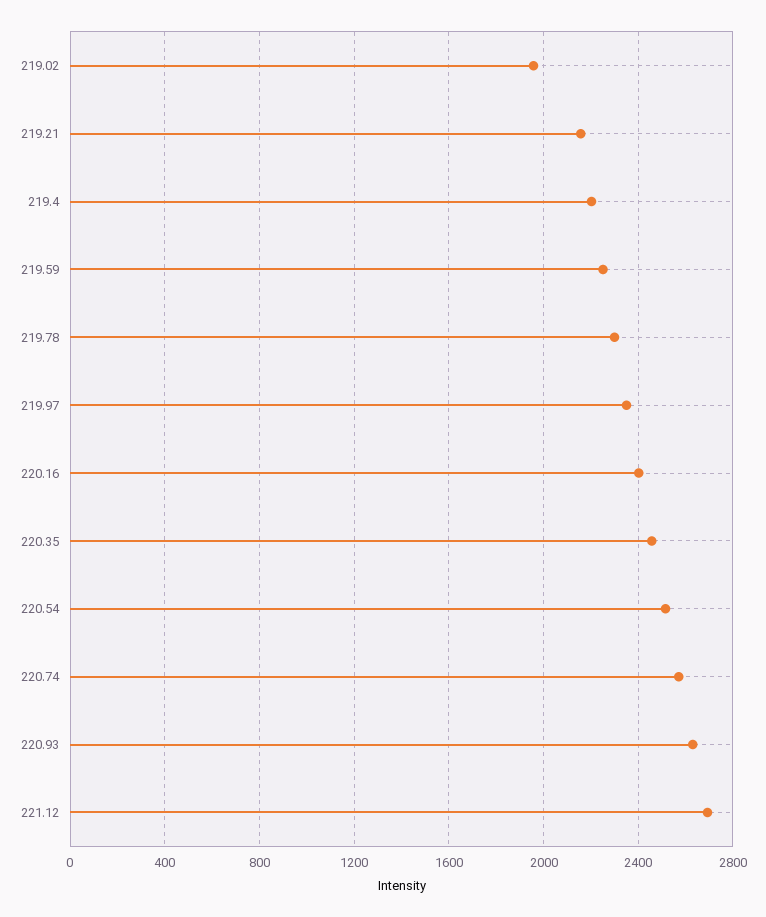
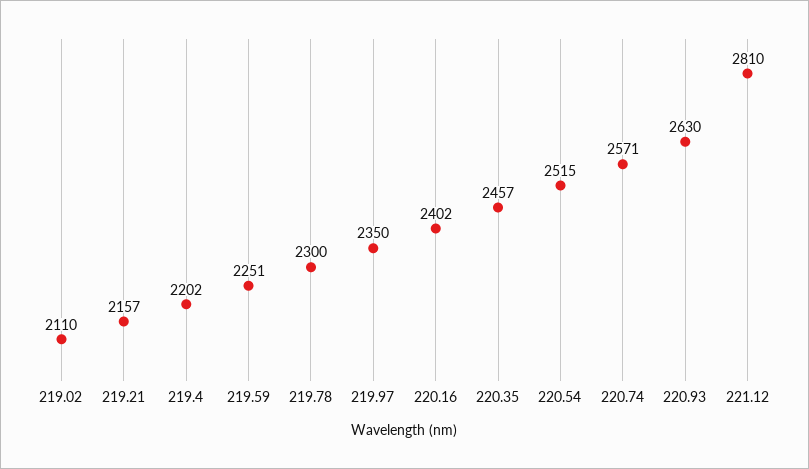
  {
-   "219.02": 1950,
+   "219.02": 2110,
    "219.21": 2157,
    "219.4": 2202,
    "219.59": 2251,
    "219.78": 2300,
    "219.97": 2350,
    "220.16": 2402,
    "220.35": 2457,
    "220.54": 2515,
    "220.74": 2571,
    "220.93": 2630,
-   "221.12": 2700
+   "221.12": 2810
  }

